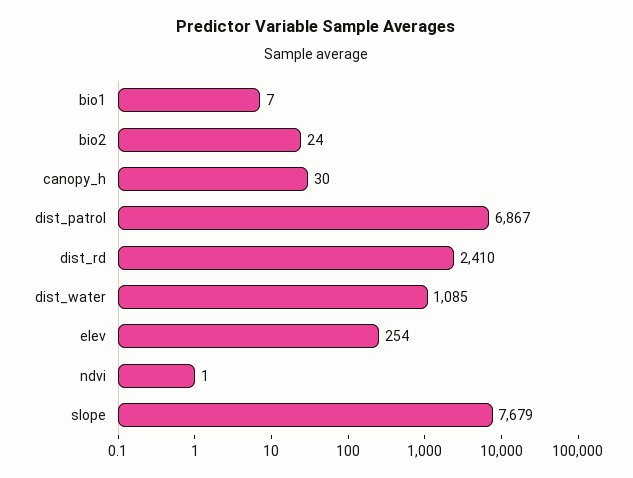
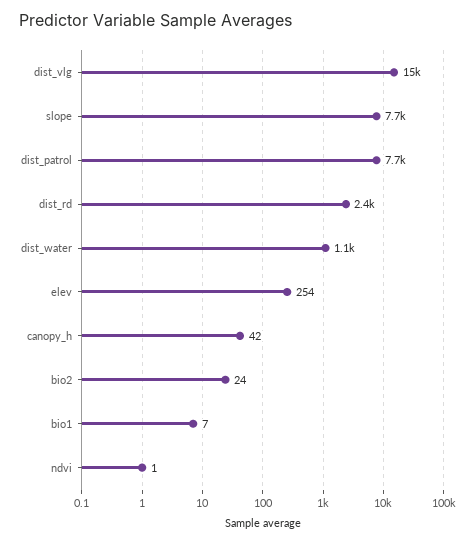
  {
    "bio1": 7,
    "bio2": 24,
-   "canopy_h": 30,
+   "canopy_h": 42,
-   "dist_patrol": 6867,
+   "dist_patrol": 7700,
    "dist_rd": 2410,
    "dist_water": 1085,
    "elev": 254,
    "ndvi": 1,
-   "slope": 7679
+   "slope": 7679,
+   "dist_vlg": 15000
  }

